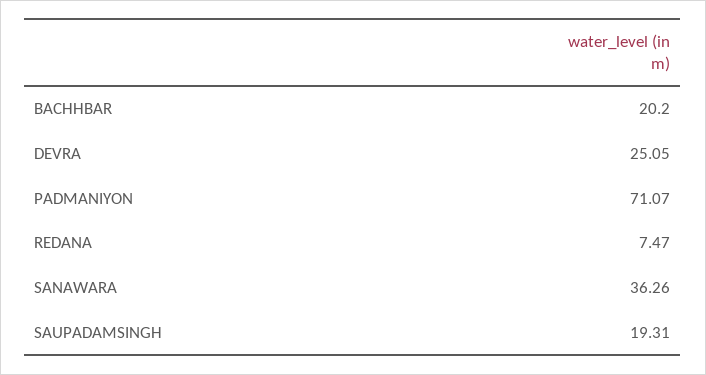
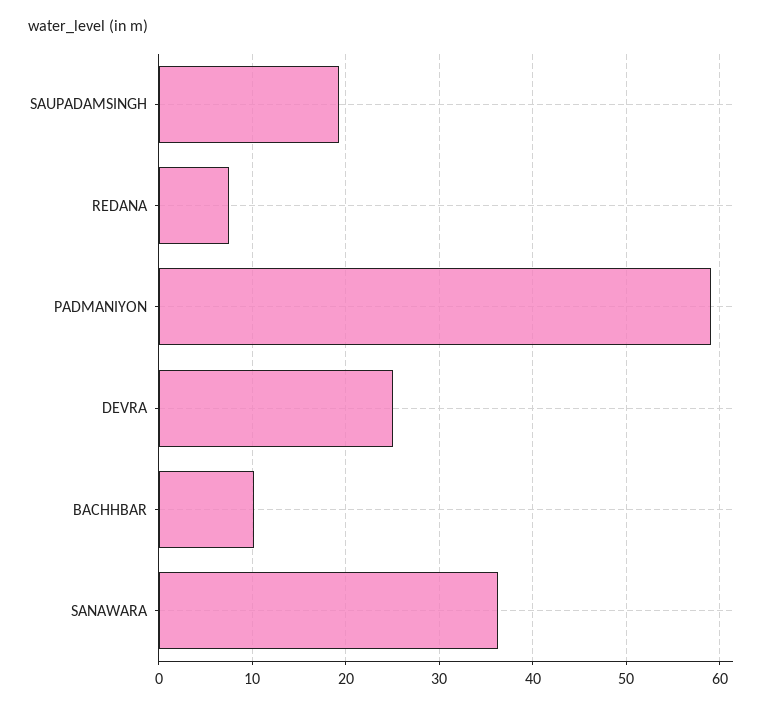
  {
-   "BACHHBAR": 20.2,
+   "BACHHBAR": 10,
    "DEVRA": 25.05,
-   "PADMANIYON": 71.07,
+   "PADMANIYON": 59,
    "REDANA": 7.47,
    "SANAWARA": 36.26,
    "SAUPADAMSINGH": 19.31
  }

